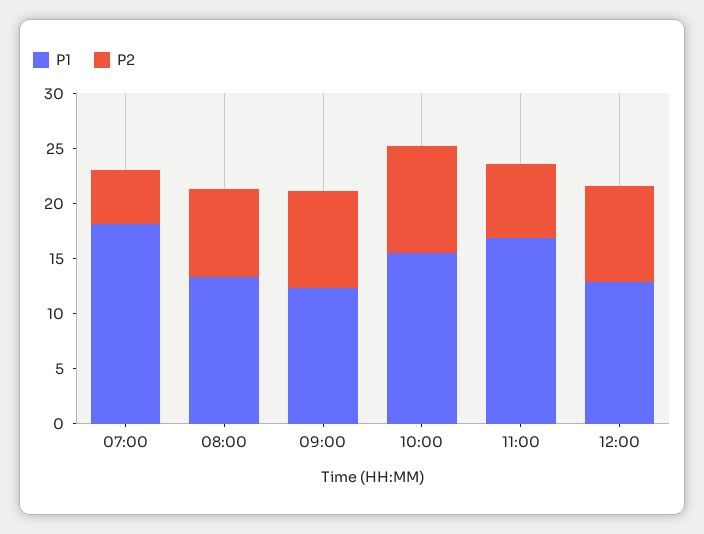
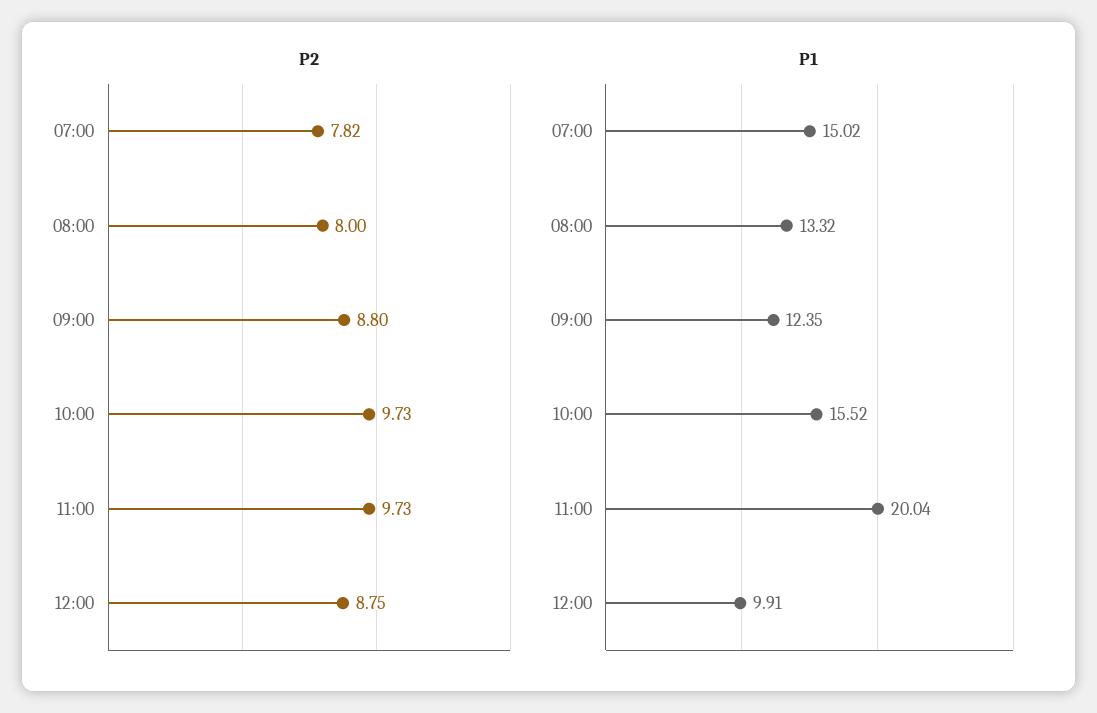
  {
    "P1": {
-     "07:00": 18,
+     "07:00": 15.02,
      "08:00": 13.32,
      "09:00": 12.35,
      "10:00": 15.52,
-     "11:00": 17,
+     "11:00": 20.04,
-     "12:00": 13
+     "12:00": 9.91
    },
    "P2": {
-     "07:00": 5,
+     "07:00": 7.82,
      "08:00": 8,
      "09:00": 8.8,
      "10:00": 9.73,
-     "11:00": 7,
+     "11:00": 9.73,
      "12:00": 8.75
    }
  }

